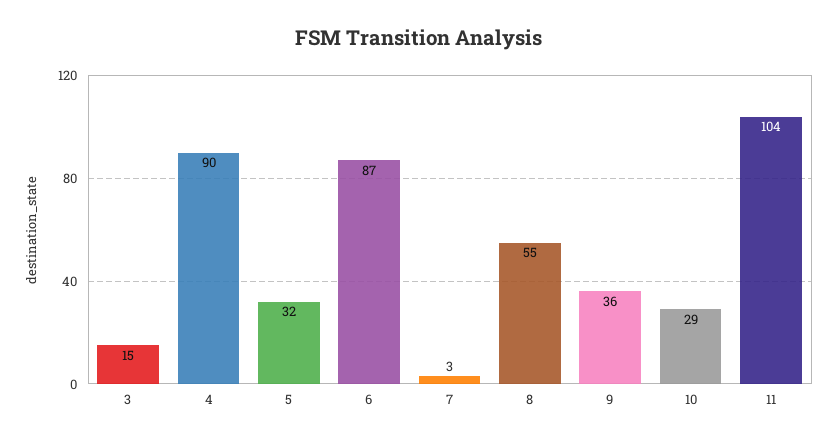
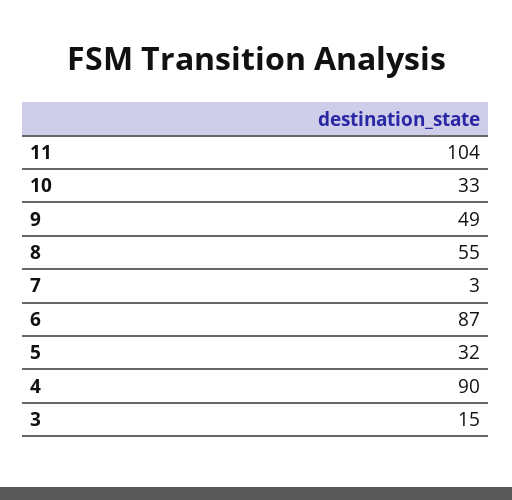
  {
    "3": 15,
    "4": 90,
    "5": 32,
    "6": 87,
    "7": 3,
    "8": 55,
-   "9": 36,
+   "9": 49,
-   "10": 29,
+   "10": 33,
    "11": 104
  }

